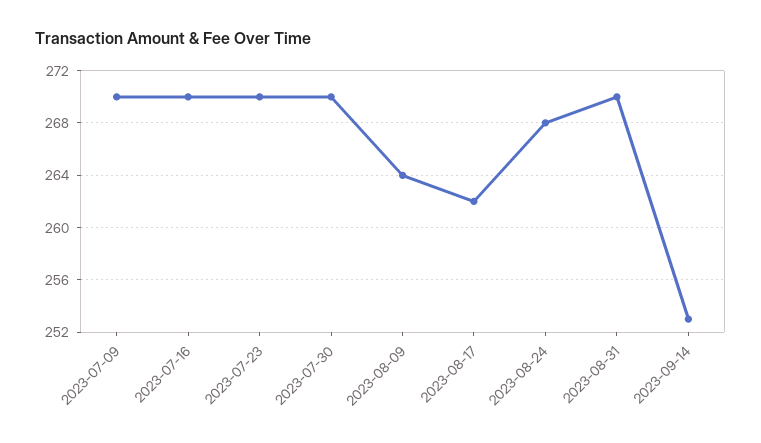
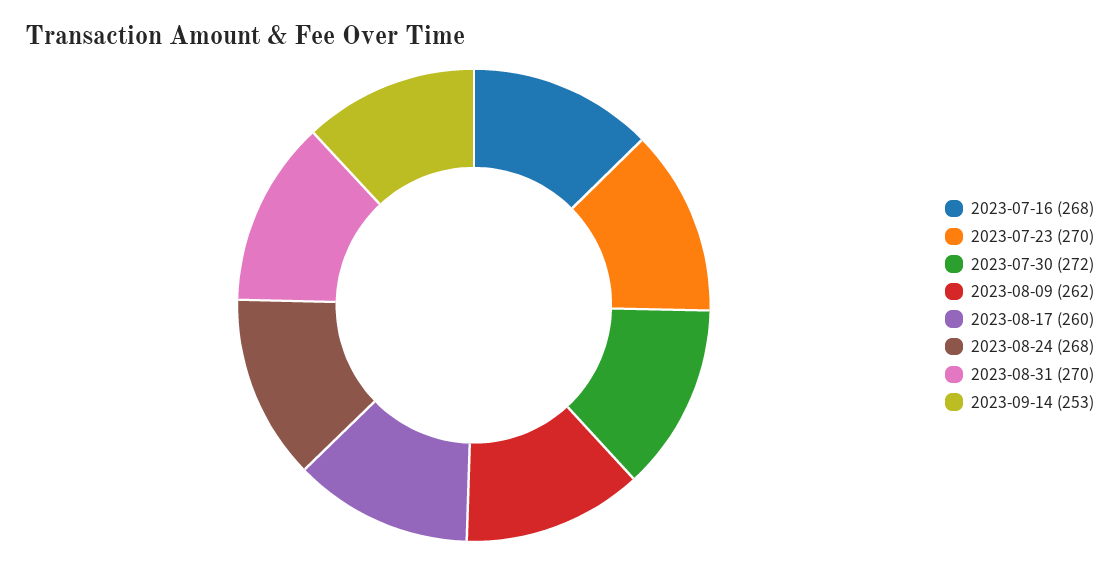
  {
-   "2023-07-09": 270,
-   "2023-07-16": 270,
+   "2023-07-16": 268,
    "2023-07-23": 270,
-   "2023-07-30": 270,
+   "2023-07-30": 272,
-   "2023-08-09": 264,
+   "2023-08-09": 262,
-   "2023-08-17": 262,
+   "2023-08-17": 260,
    "2023-08-24": 268,
    "2023-08-31": 270,
    "2023-09-14": 253
  }

